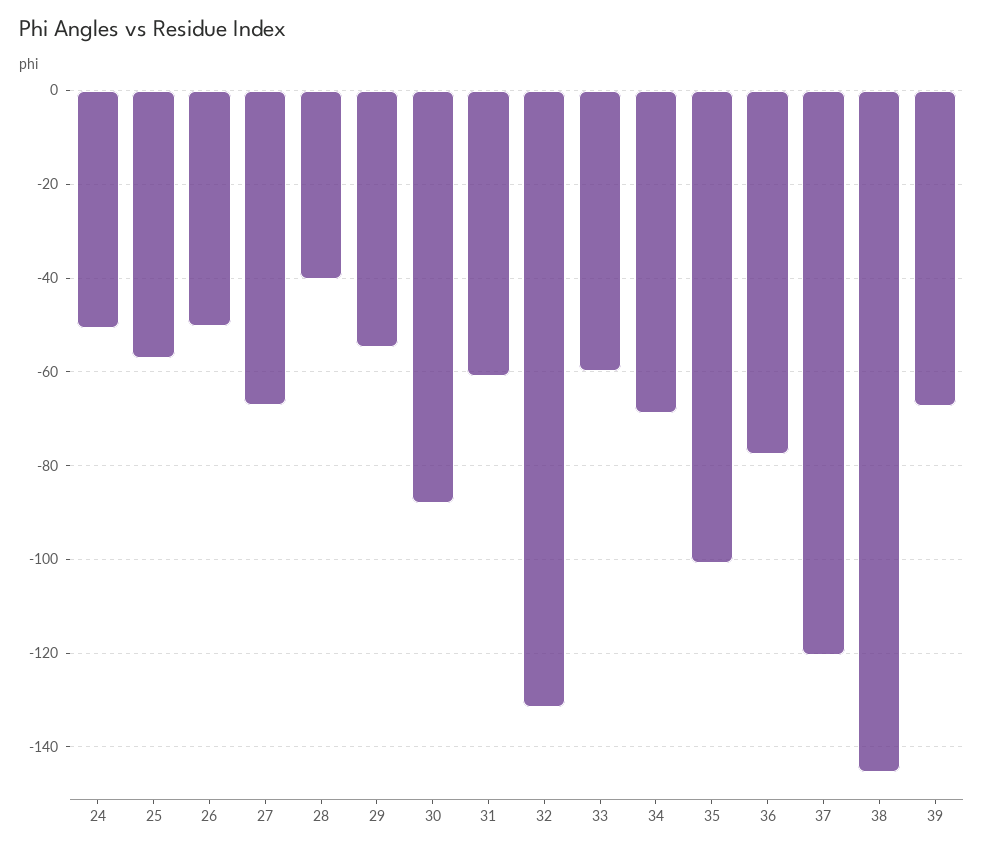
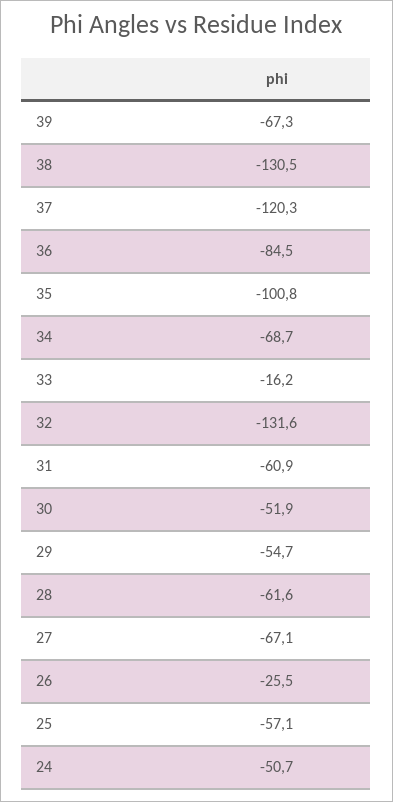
  {
    "24": -50.7,
    "25": -57.1,
-   "26": -50,
+   "26": -25.5,
    "27": -67.1,
-   "28": -40,
+   "28": -61.6,
    "29": -54.7,
-   "30": -88,
+   "30": -51.9,
    "31": -60.9,
    "32": -131.6,
-   "33": -60,
+   "33": -16.2,
    "34": -68.7,
    "35": -100.8,
-   "36": -78,
+   "36": -84.5,
    "37": -120.3,
-   "38": -146,
+   "38": -130.5,
    "39": -67.3
  }

